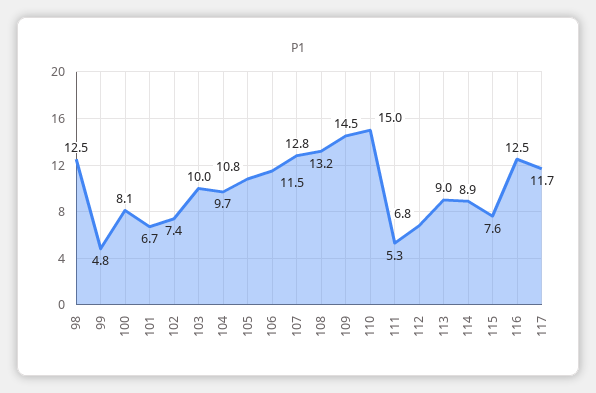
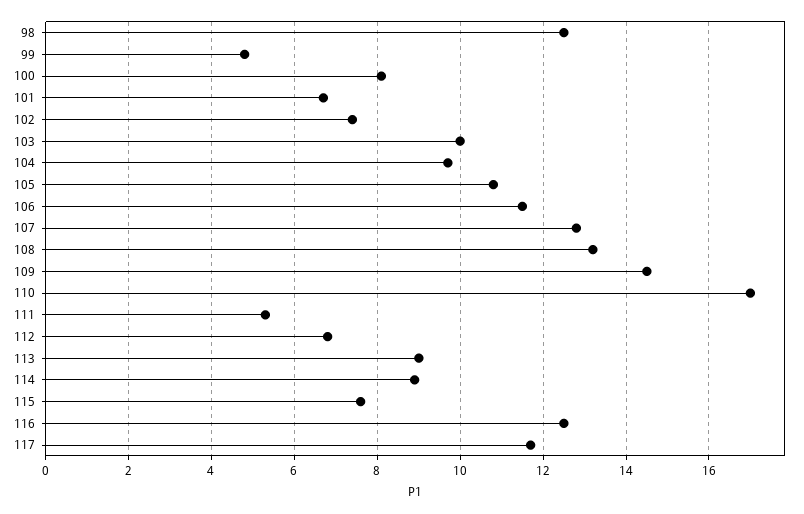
  {
    "98": 12.5,
    "99": 4.8,
    "100": 8.1,
    "101": 6.7,
    "102": 7.4,
    "103": 10,
    "104": 9.7,
    "105": 10.8,
    "106": 11.5,
    "107": 12.8,
    "108": 13.2,
    "109": 14.5,
-   "110": 15,
+   "110": 17,
    "111": 5.3,
    "112": 6.8,
    "113": 9,
    "114": 8.9,
    "115": 7.6,
    "116": 12.5,
    "117": 11.7
  }

